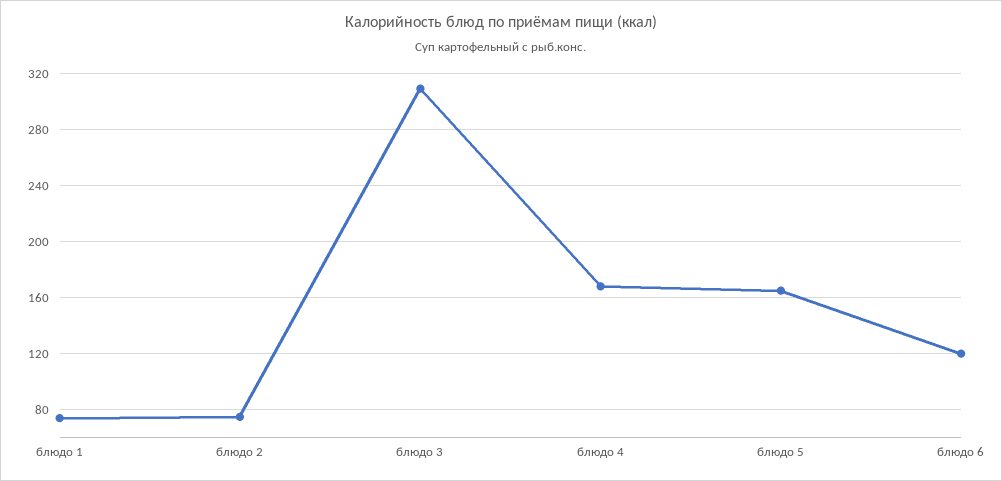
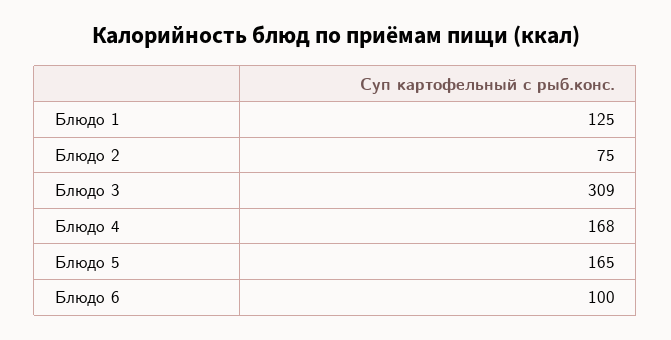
  {
-   "блюдо 1": 75,
+   "блюдо 1": 125,
    "блюдо 2": 75,
    "блюдо 3": 309,
    "блюдо 4": 168,
    "блюдо 5": 165,
-   "блюдо 6": 120
+   "блюдо 6": 100
  }

